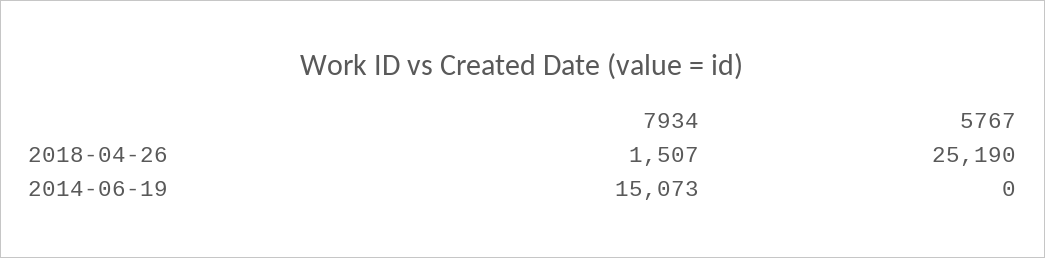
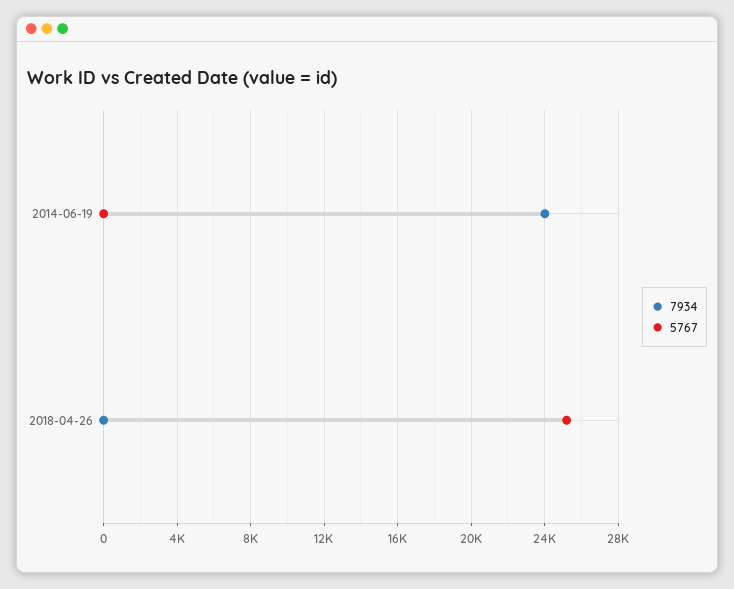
  {
    "7934": {
-     "2018-04-26": 1507,
+     "2018-04-26": 0,
-     "2014-06-19": 15073
+     "2014-06-19": 24000
    },
    "5767": {
      "2018-04-26": 25190,
      "2014-06-19": 0
    }
  }

